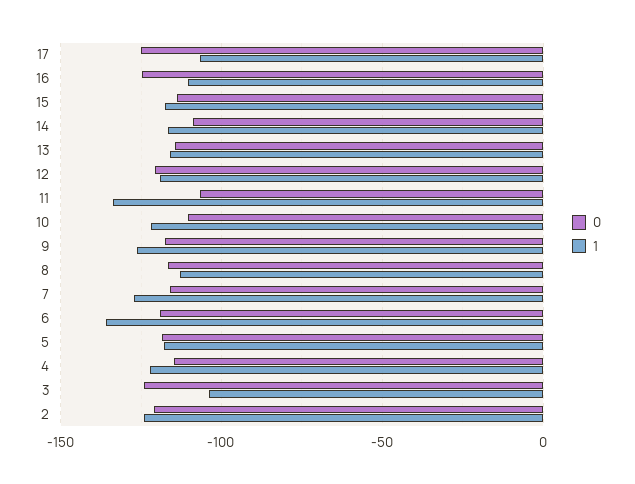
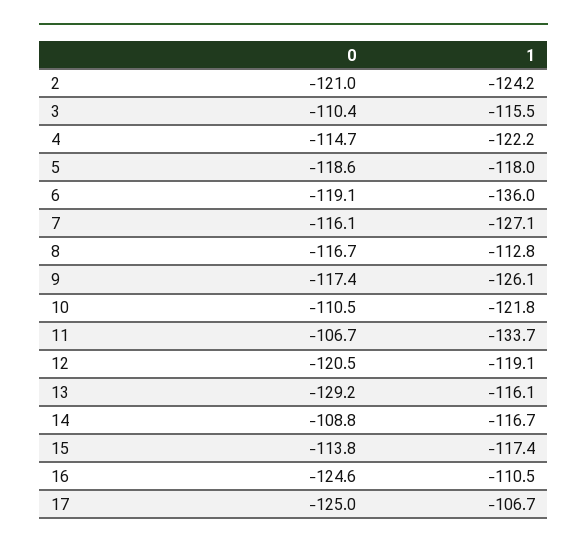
  {
    "0": {
      "17": -125,
      "16": -124.6,
      "15": -113.8,
      "14": -108.8,
-     "13": -115,
+     "13": -129.2,
      "12": -120.5,
      "11": -106.7,
      "10": -110.5,
      "9": -117.4,
      "8": -116.7,
      "7": -116.1,
      "6": -119.1,
      "5": -118.6,
      "4": -114.7,
-     "3": -125,
+     "3": -110.4,
      "2": -121
    },
    "1": {
      "17": -106.7,
      "16": -110.5,
      "15": -117.4,
      "14": -116.7,
      "13": -116.1,
      "12": -119.1,
      "11": -133.7,
      "10": -121.8,
      "9": -126.1,
      "8": -112.8,
      "7": -127.1,
      "6": -136,
      "5": -118,
      "4": -122.2,
-     "3": -105,
+     "3": -115.5,
      "2": -124.2
    }
  }

